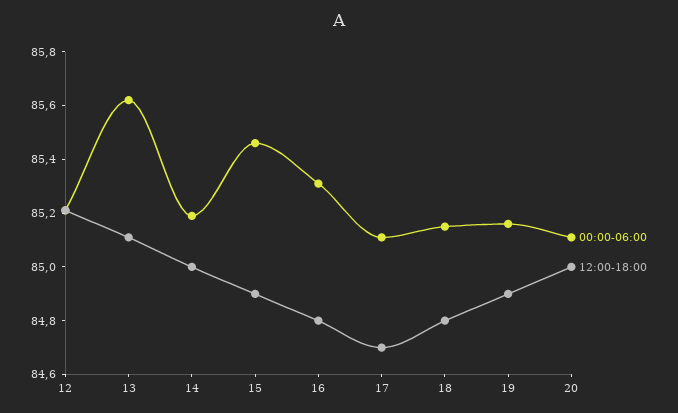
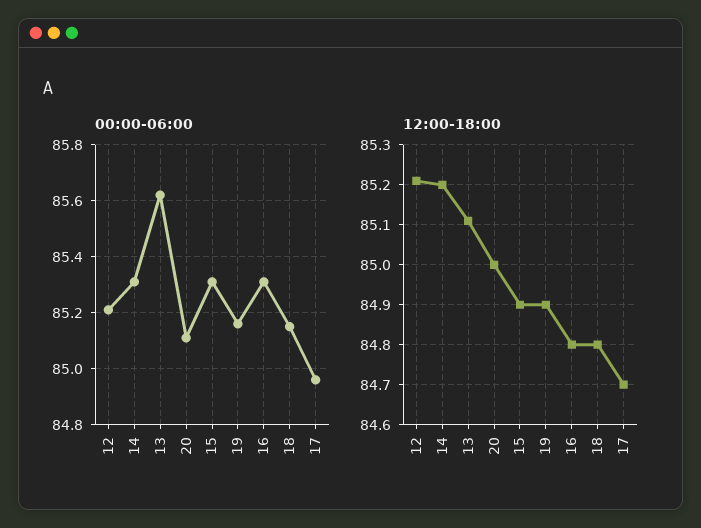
  {
    "00:00-06:00": {
      "12": 85.2,
      "13": 85.6,
-     "14": 85.2,
+     "14": 85.3,
-     "15": 85.45,
+     "15": 85.3,
      "16": 85.3,
-     "17": 85.1,
+     "17": 84.95,
      "18": 85.15,
      "19": 85.15,
      "20": 85.1
    },
    "12:00-18:00": {
      "12": 85.2,
      "13": 85.1,
-     "14": 85,
+     "14": 85.2,
      "15": 84.9,
      "16": 84.8,
      "17": 84.7,
      "18": 84.8,
      "19": 84.9,
      "20": 85
    }
  }

